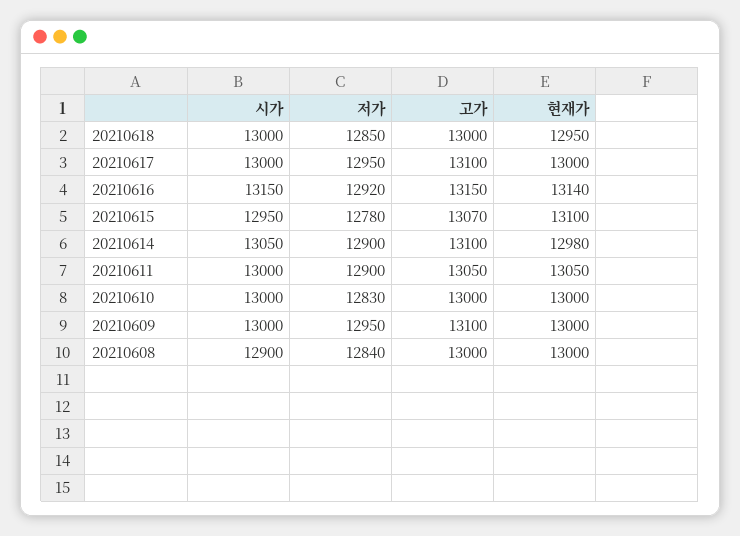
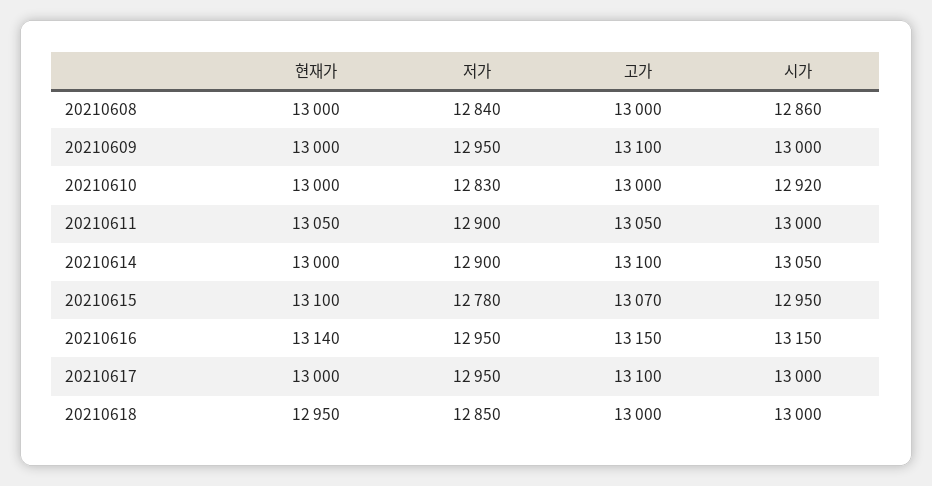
  {
    "시가": {
      "20210618": 13000,
      "20210617": 13000,
      "20210616": 13150,
      "20210615": 12950,
      "20210614": 13050,
      "20210611": 13000,
-     "20210610": 13000,
+     "20210610": 12920,
      "20210609": 13000,
-     "20210608": 12900
+     "20210608": 12860
    },
    "저가": {
      "20210618": 12850,
      "20210617": 12950,
-     "20210616": 12920,
+     "20210616": 12950,
      "20210615": 12780,
      "20210614": 12900,
      "20210611": 12900,
      "20210610": 12830,
      "20210609": 12950,
      "20210608": 12840
    },
    "고가": {
      "20210618": 13000,
      "20210617": 13100,
      "20210616": 13150,
      "20210615": 13070,
      "20210614": 13100,
      "20210611": 13050,
      "20210610": 13000,
      "20210609": 13100,
      "20210608": 13000
    },
    "현재가": {
      "20210618": 12950,
      "20210617": 13000,
      "20210616": 13140,
      "20210615": 13100,
-     "20210614": 12980,
+     "20210614": 13000,
      "20210611": 13050,
      "20210610": 13000,
      "20210609": 13000,
      "20210608": 13000
    }
  }

